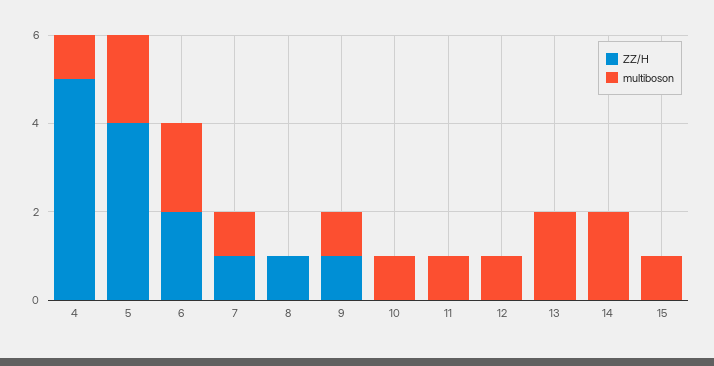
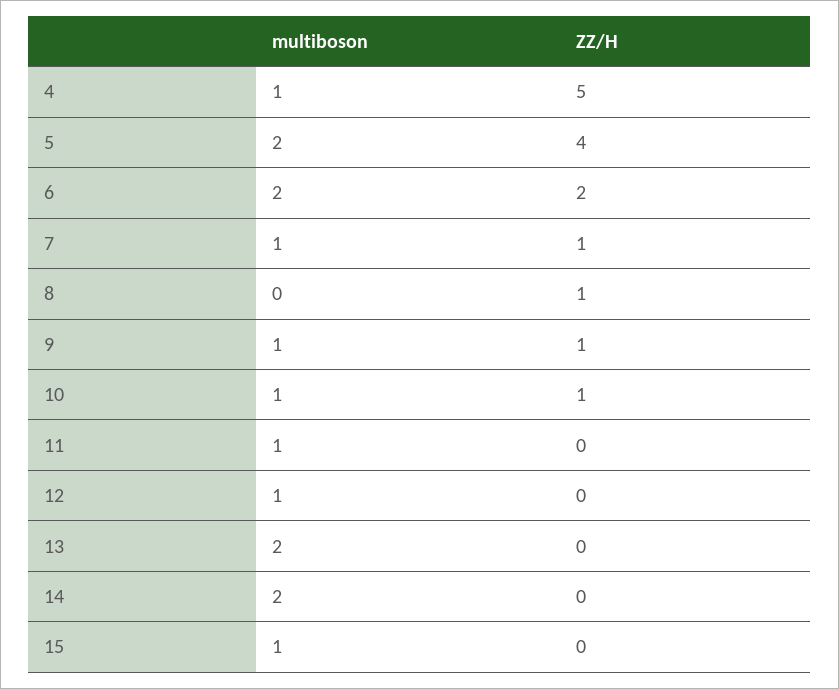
  {
    "ZZ/H": {
      "4": 5,
      "5": 4,
      "6": 2,
      "7": 1,
      "8": 1,
      "9": 1,
-     "10": 0,
+     "10": 1,
      "11": 0,
      "12": 0,
      "13": 0,
      "14": 0,
      "15": 0
    },
    "multiboson": {
      "4": 1,
      "5": 2,
      "6": 2,
      "7": 1,
      "8": 0,
      "9": 1,
      "10": 1,
      "11": 1,
      "12": 1,
      "13": 2,
      "14": 2,
      "15": 1
    }
  }

